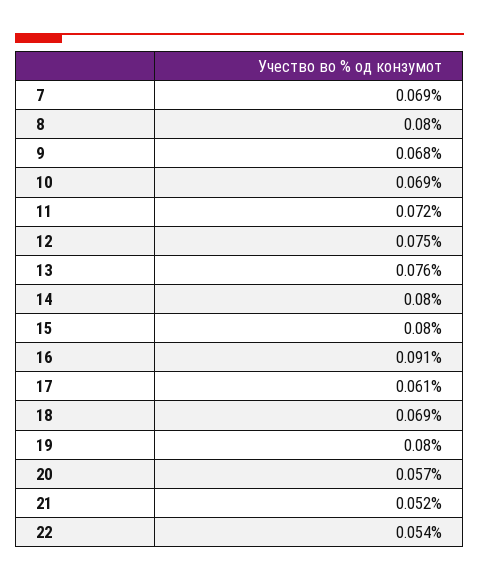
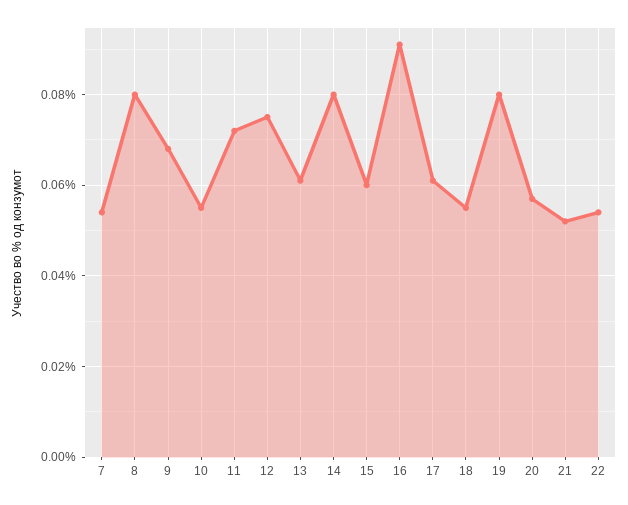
  {
-   "7": 0.069,
+   "7": 0.055,
    "8": 0.08,
    "9": 0.068,
-   "10": 0.069,
+   "10": 0.055,
    "11": 0.072,
    "12": 0.075,
-   "13": 0.076,
+   "13": 0.06,
    "14": 0.08,
-   "15": 0.08,
+   "15": 0.06,
    "16": 0.091,
    "17": 0.061,
-   "18": 0.069,
+   "18": 0.055,
    "19": 0.08,
    "20": 0.057,
    "21": 0.052,
    "22": 0.054
  }

